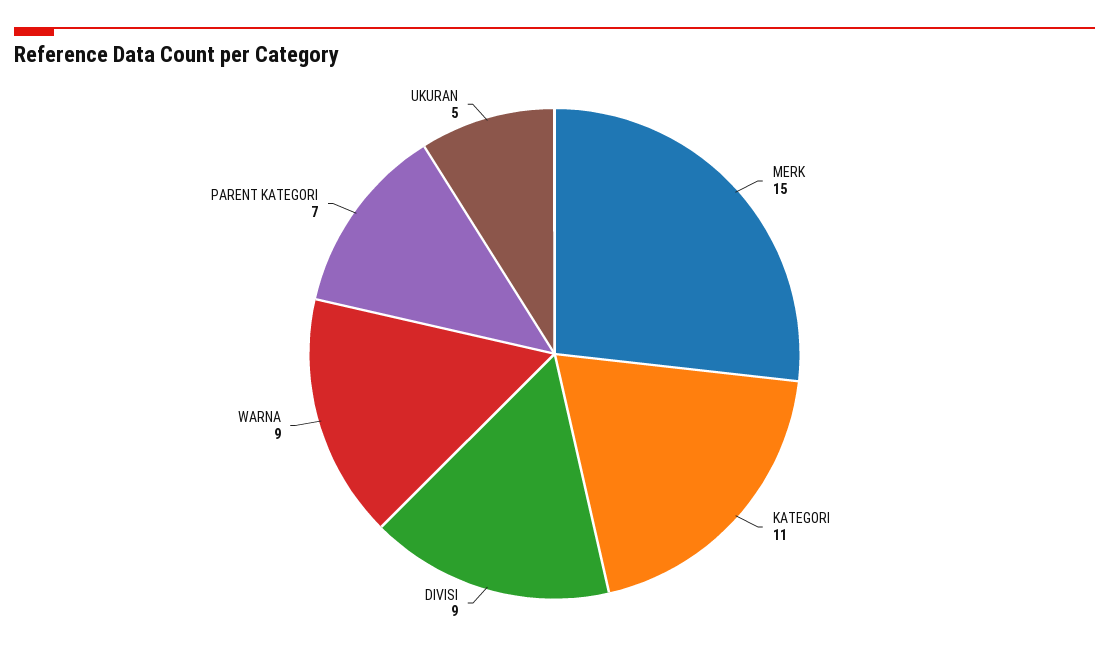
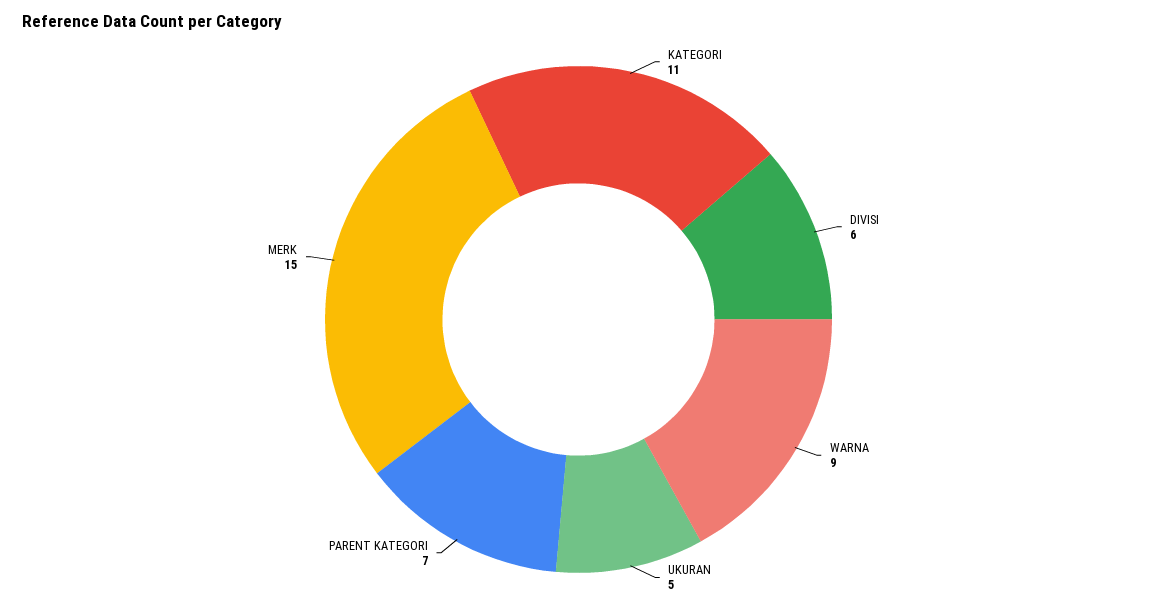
  {
    "MERK": 15,
    "KATEGORI": 11,
-   "DIVISI": 9,
+   "DIVISI": 6,
    "WARNA": 9,
    "PARENT KATEGORI": 7,
    "UKURAN": 5
  }

